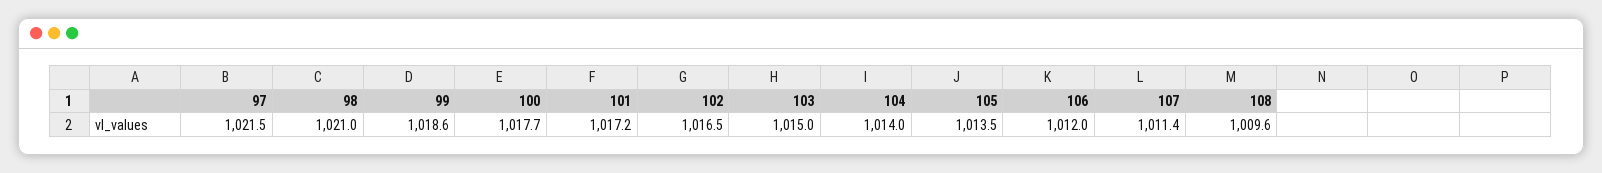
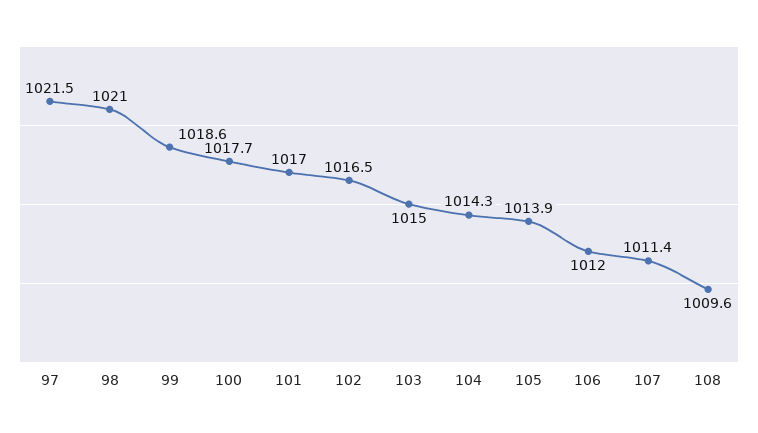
  {
    "97": 1021.5,
    "98": 1021,
    "99": 1018.6,
    "100": 1017.7,
-   "101": 1017.2,
+   "101": 1017,
    "102": 1016.5,
    "103": 1015,
-   "104": 1014,
+   "104": 1014.3,
-   "105": 1013.5,
+   "105": 1013.9,
    "106": 1012,
    "107": 1011.4,
    "108": 1009.6
  }

